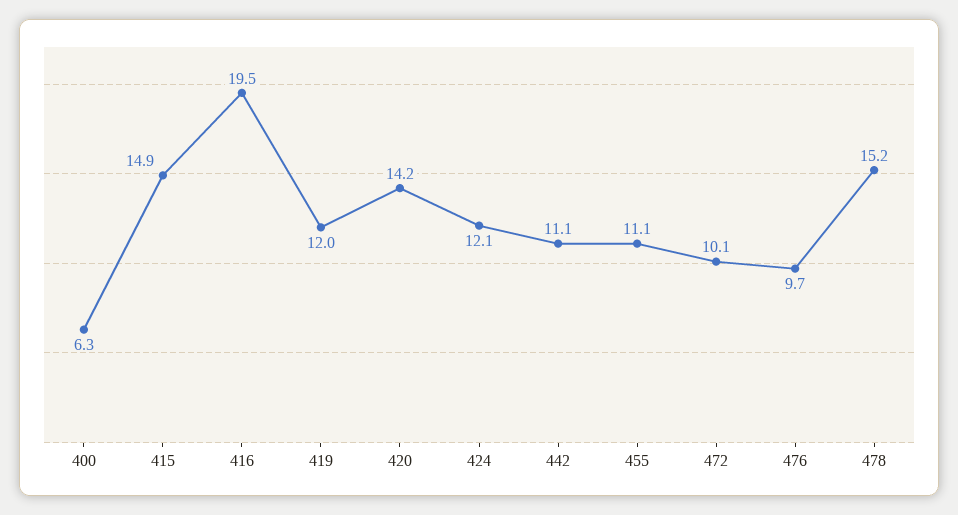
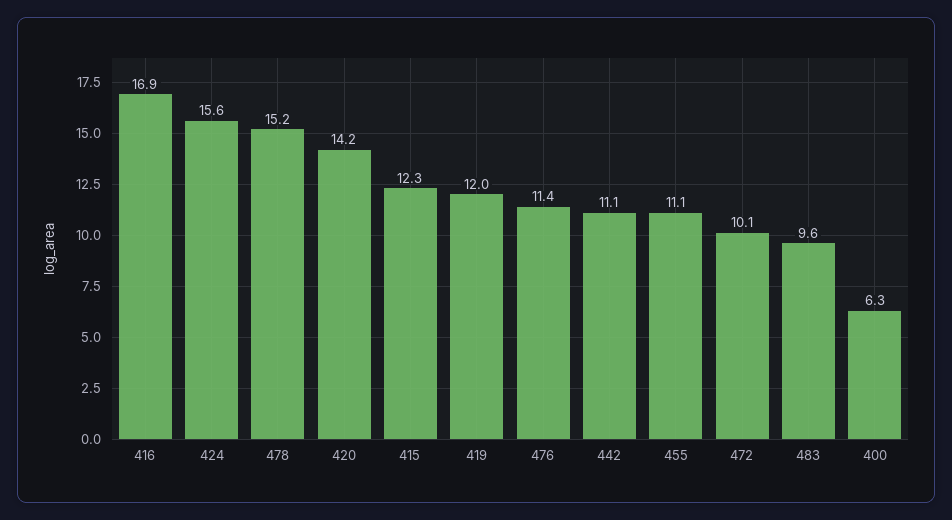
  {
    "400": 6.3,
-   "415": 14.9,
+   "415": 12.3,
-   "416": 19.5,
+   "416": 16.9,
    "419": 12,
    "420": 14.2,
-   "424": 12.1,
+   "424": 15.6,
    "442": 11.1,
    "455": 11.1,
    "472": 10.1,
-   "476": 9.7,
+   "476": 11.4,
-   "478": 15.2
+   "478": 15.2,
+   "483": 9.6
  }

